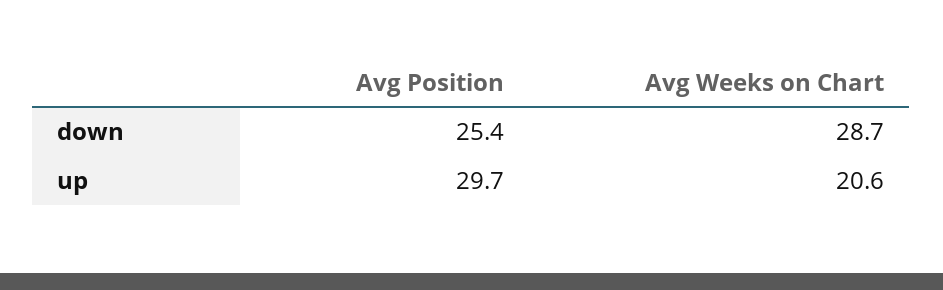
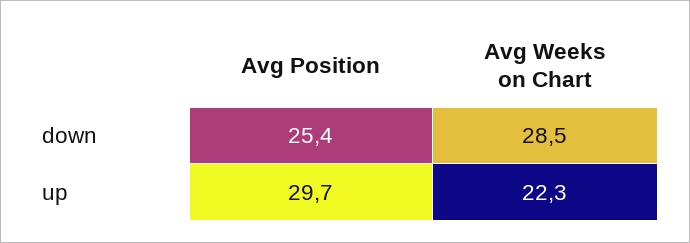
  {
    "Avg Position": {
      "down": 25.4,
      "up": 29.7
    },
    "Avg Weeks on Chart": {
-     "down": 28.7,
+     "down": 28.5,
-     "up": 20.6
+     "up": 22.3
    }
  }

